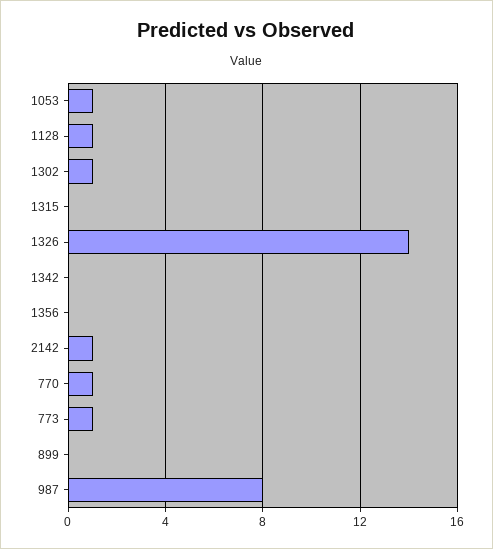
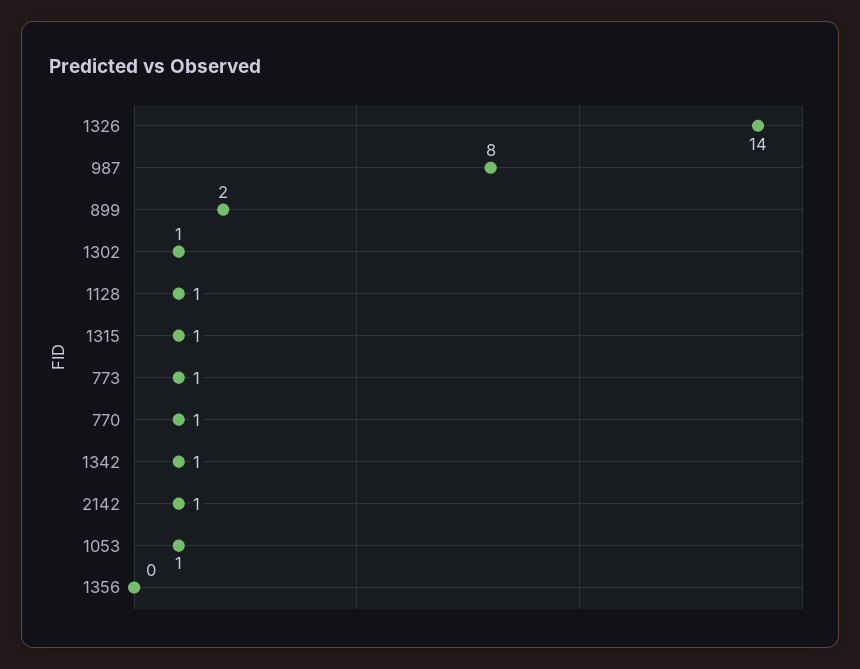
  {
    "1053": 1,
    "1128": 1,
    "1302": 1,
-   "1315": 0,
+   "1315": 1,
    "1326": 14,
-   "1342": 0,
+   "1342": 1,
    "1356": 0,
    "2142": 1,
    "770": 1,
    "773": 1,
-   "899": 0,
+   "899": 2,
    "987": 8
  }

